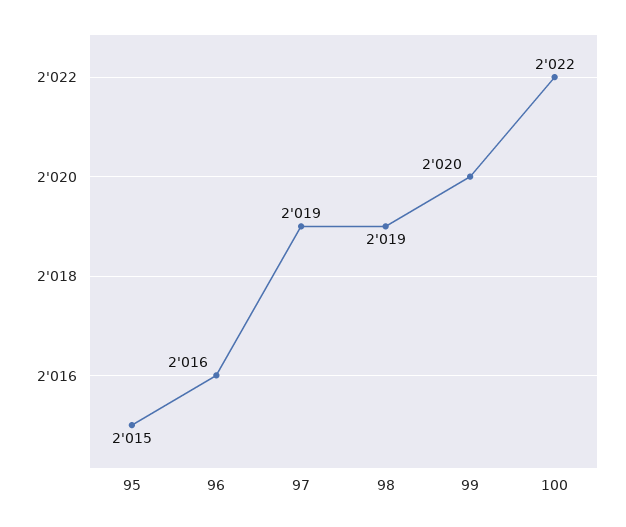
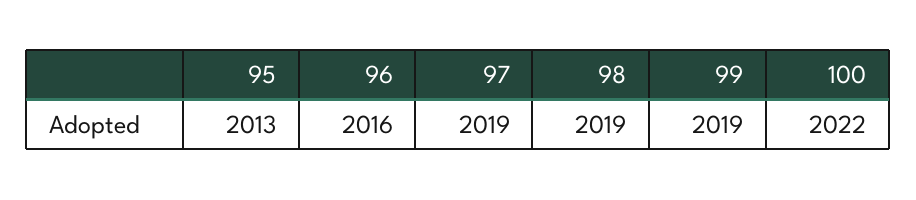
  {
-   "95": 2015,
+   "95": 2013,
    "96": 2016,
    "97": 2019,
    "98": 2019,
-   "99": 2020,
+   "99": 2019,
    "100": 2022
  }

